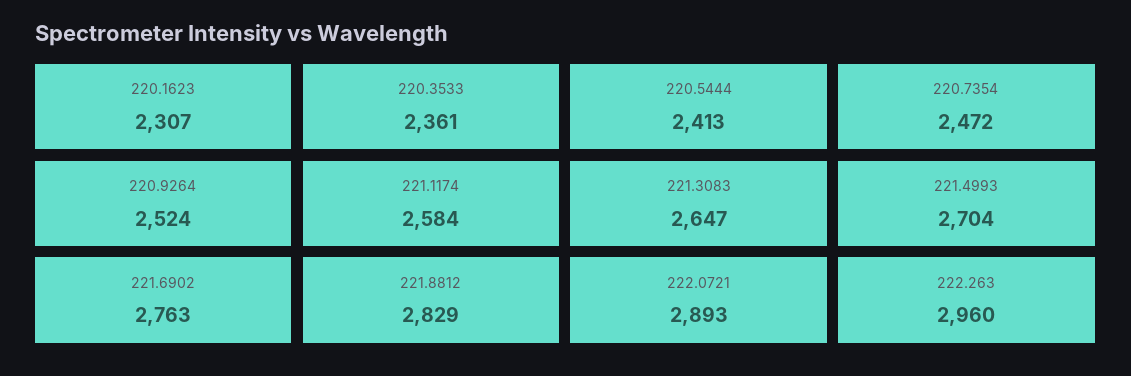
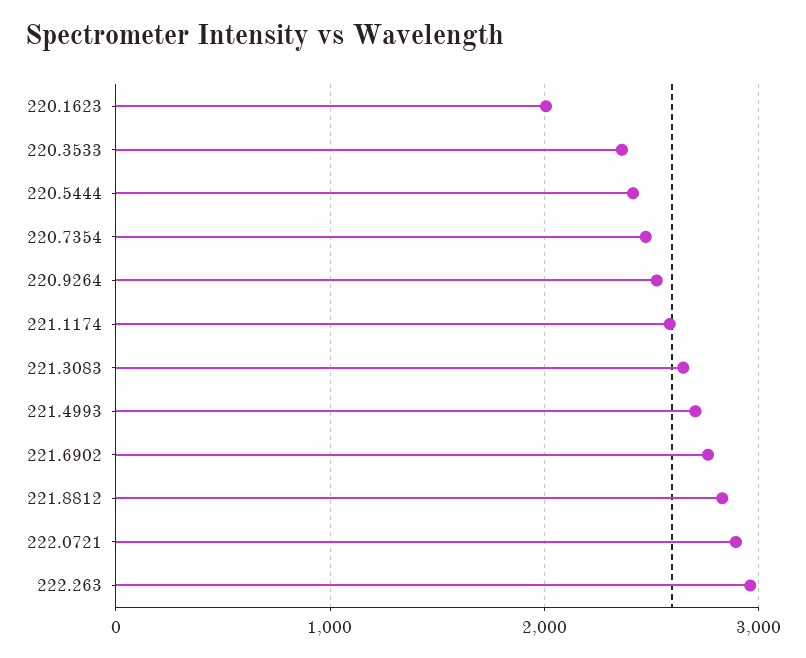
  {
-   "220.1623": 2307,
+   "220.1623": 2000,
    "220.3533": 2361,
    "220.5444": 2413,
    "220.7354": 2472,
    "220.9264": 2524,
    "221.1174": 2584,
    "221.3083": 2647,
    "221.4993": 2704,
    "221.6902": 2763,
    "221.8812": 2829,
    "222.0721": 2893,
    "222.263": 2960
  }

